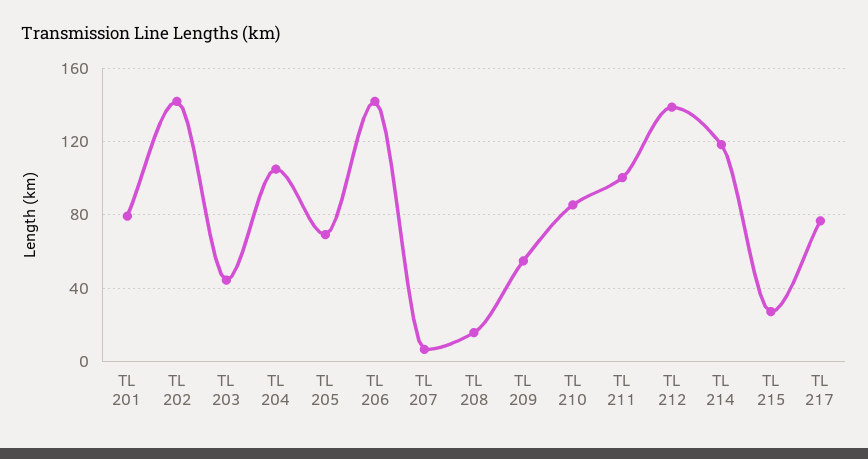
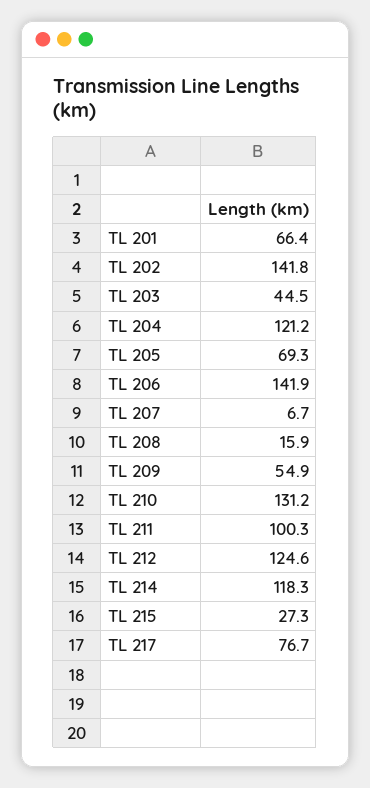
  {
-   "TL 201": 80,
+   "TL 201": 66.4,
    "TL 202": 141.8,
    "TL 203": 44.5,
-   "TL 204": 105,
+   "TL 204": 121.2,
    "TL 205": 69.3,
    "TL 206": 141.9,
    "TL 207": 6.7,
    "TL 208": 15.9,
    "TL 209": 54.9,
-   "TL 210": 85,
+   "TL 210": 131.2,
    "TL 211": 100.3,
-   "TL 212": 140,
+   "TL 212": 124.6,
    "TL 214": 118.3,
    "TL 215": 27.3,
    "TL 217": 76.7
  }

